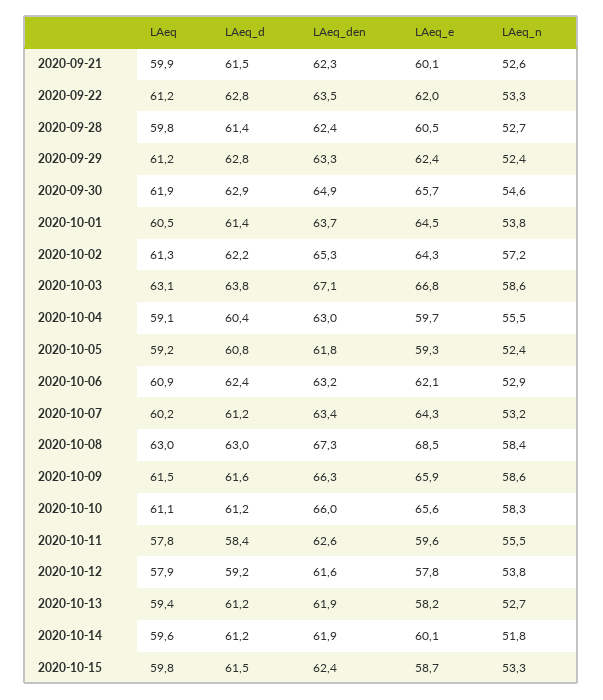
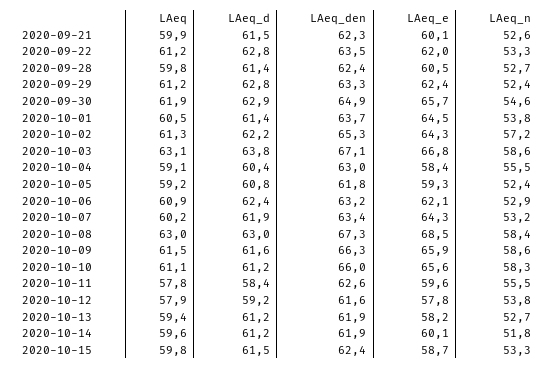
  {
    "LAeq": {
      "2020-09-21": 59.9,
      "2020-09-22": 61.2,
      "2020-09-28": 59.8,
      "2020-09-29": 61.2,
      "2020-09-30": 61.9,
      "2020-10-01": 60.5,
      "2020-10-02": 61.3,
      "2020-10-03": 63.1,
      "2020-10-04": 59.1,
      "2020-10-05": 59.2,
      "2020-10-06": 60.9,
      "2020-10-07": 60.2,
      "2020-10-08": 63,
      "2020-10-09": 61.5,
      "2020-10-10": 61.1,
      "2020-10-11": 57.8,
      "2020-10-12": 57.9,
      "2020-10-13": 59.4,
      "2020-10-14": 59.6,
      "2020-10-15": 59.8
    },
    "LAeq_d": {
      "2020-09-21": 61.5,
      "2020-09-22": 62.8,
      "2020-09-28": 61.4,
      "2020-09-29": 62.8,
      "2020-09-30": 62.9,
      "2020-10-01": 61.4,
      "2020-10-02": 62.2,
      "2020-10-03": 63.8,
      "2020-10-04": 60.4,
      "2020-10-05": 60.8,
      "2020-10-06": 62.4,
-     "2020-10-07": 61.2,
+     "2020-10-07": 61.9,
      "2020-10-08": 63,
      "2020-10-09": 61.6,
      "2020-10-10": 61.2,
      "2020-10-11": 58.4,
      "2020-10-12": 59.2,
      "2020-10-13": 61.2,
      "2020-10-14": 61.2,
      "2020-10-15": 61.5
    },
    "LAeq_den": {
      "2020-09-21": 62.3,
      "2020-09-22": 63.5,
      "2020-09-28": 62.4,
      "2020-09-29": 63.3,
      "2020-09-30": 64.9,
      "2020-10-01": 63.7,
      "2020-10-02": 65.3,
      "2020-10-03": 67.1,
      "2020-10-04": 63,
      "2020-10-05": 61.8,
      "2020-10-06": 63.2,
      "2020-10-07": 63.4,
      "2020-10-08": 67.3,
      "2020-10-09": 66.3,
      "2020-10-10": 66,
      "2020-10-11": 62.6,
      "2020-10-12": 61.6,
      "2020-10-13": 61.9,
      "2020-10-14": 61.9,
      "2020-10-15": 62.4
    },
    "LAeq_e": {
      "2020-09-21": 60.1,
      "2020-09-22": 62,
      "2020-09-28": 60.5,
      "2020-09-29": 62.4,
      "2020-09-30": 65.7,
      "2020-10-01": 64.5,
      "2020-10-02": 64.3,
      "2020-10-03": 66.8,
-     "2020-10-04": 59.7,
+     "2020-10-04": 58.4,
      "2020-10-05": 59.3,
      "2020-10-06": 62.1,
      "2020-10-07": 64.3,
      "2020-10-08": 68.5,
      "2020-10-09": 65.9,
      "2020-10-10": 65.6,
      "2020-10-11": 59.6,
      "2020-10-12": 57.8,
      "2020-10-13": 58.2,
      "2020-10-14": 60.1,
      "2020-10-15": 58.7
    },
    "LAeq_n": {
      "2020-09-21": 52.6,
      "2020-09-22": 53.3,
      "2020-09-28": 52.7,
      "2020-09-29": 52.4,
      "2020-09-30": 54.6,
      "2020-10-01": 53.8,
      "2020-10-02": 57.2,
      "2020-10-03": 58.6,
      "2020-10-04": 55.5,
      "2020-10-05": 52.4,
      "2020-10-06": 52.9,
      "2020-10-07": 53.2,
      "2020-10-08": 58.4,
      "2020-10-09": 58.6,
      "2020-10-10": 58.3,
      "2020-10-11": 55.5,
      "2020-10-12": 53.8,
      "2020-10-13": 52.7,
      "2020-10-14": 51.8,
      "2020-10-15": 53.3
    }
  }

